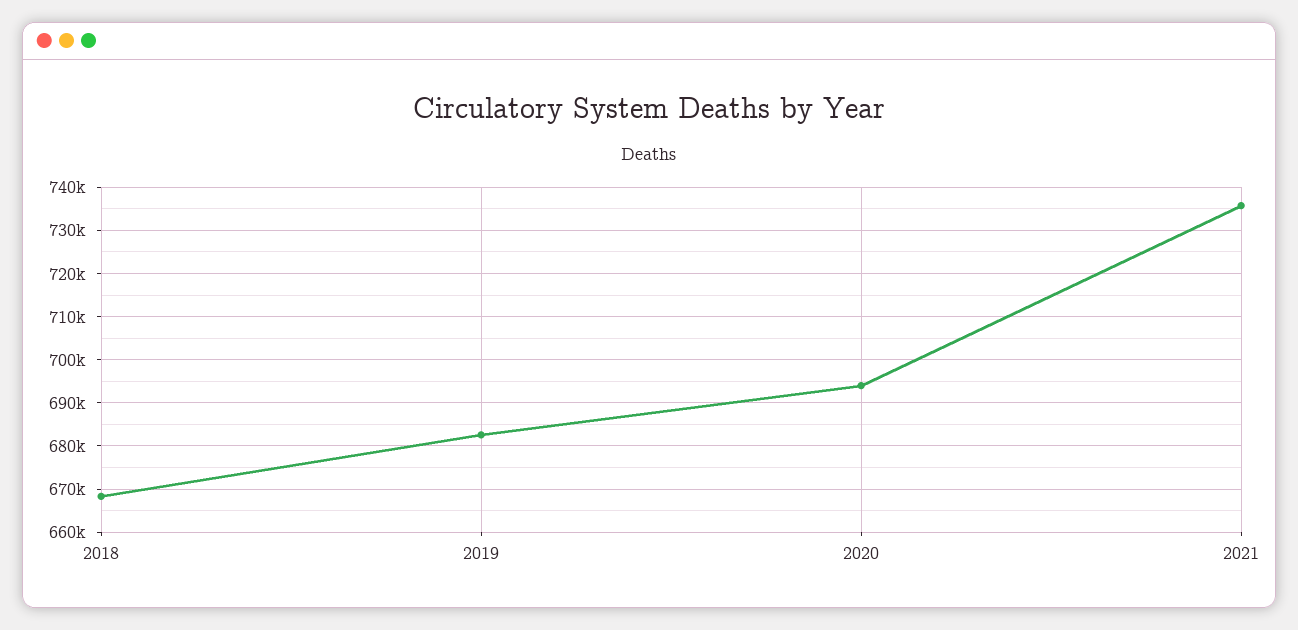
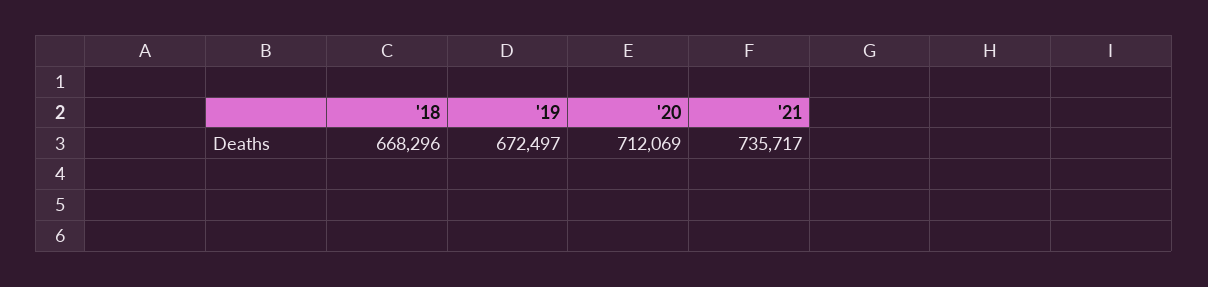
  {
    "2018": 668296,
-   "2019": 682000,
+   "2019": 672497,
-   "2020": 694000,
+   "2020": 712069,
    "2021": 735717
  }

